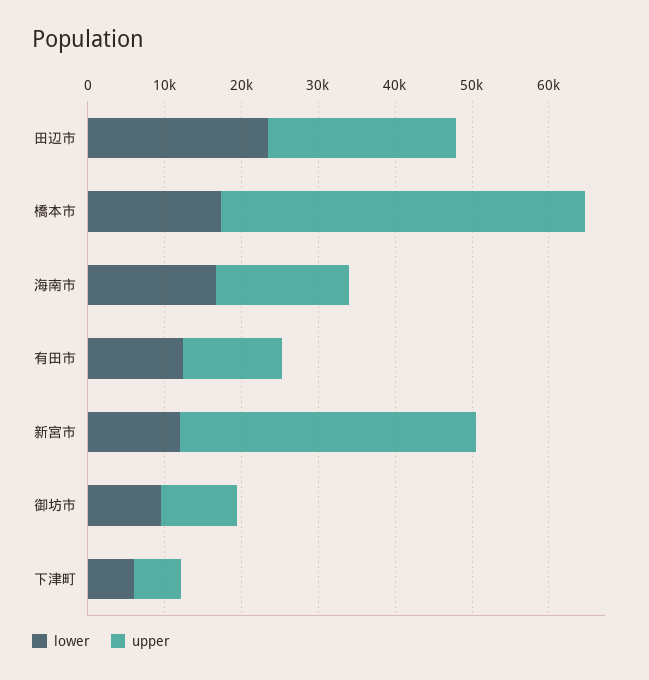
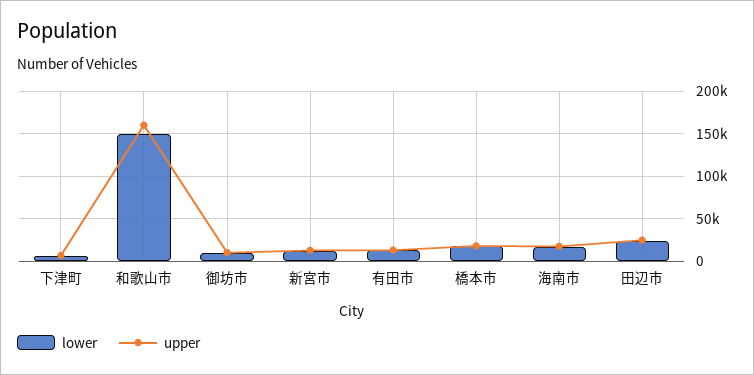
  {
    "lower": {
      "田辺市": 24000,
      "橋本市": 18000,
      "海南市": 16000,
      "有田市": 12000,
      "新宮市": 12000,
      "御坊市": 10000,
-     "下津町": 6000
+     "下津町": 6000,
+     "和歌山市": 150000
    },
    "upper": {
      "田辺市": 24000,
-     "橋本市": 48000,
+     "橋本市": 20000,
      "海南市": 18000,
      "有田市": 12000,
-     "新宮市": 38000,
+     "新宮市": 10000,
      "御坊市": 10000,
-     "下津町": 6000
+     "下津町": 6000,
+     "和歌山市": 160000
    }
  }

